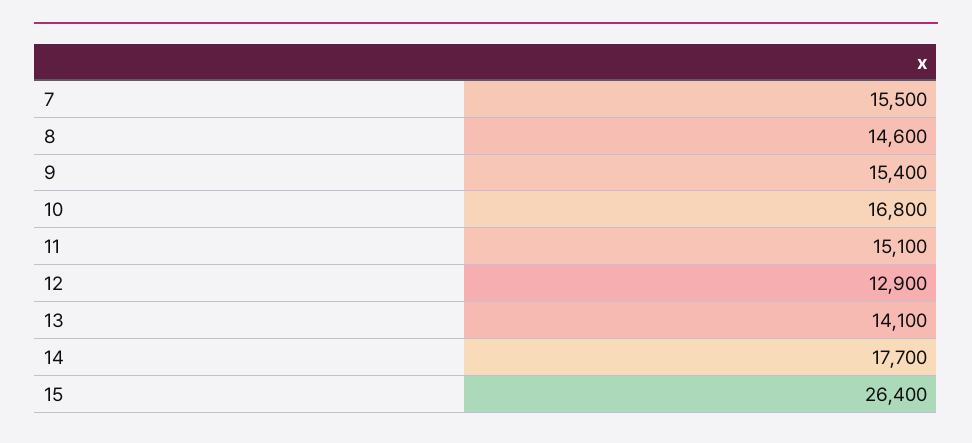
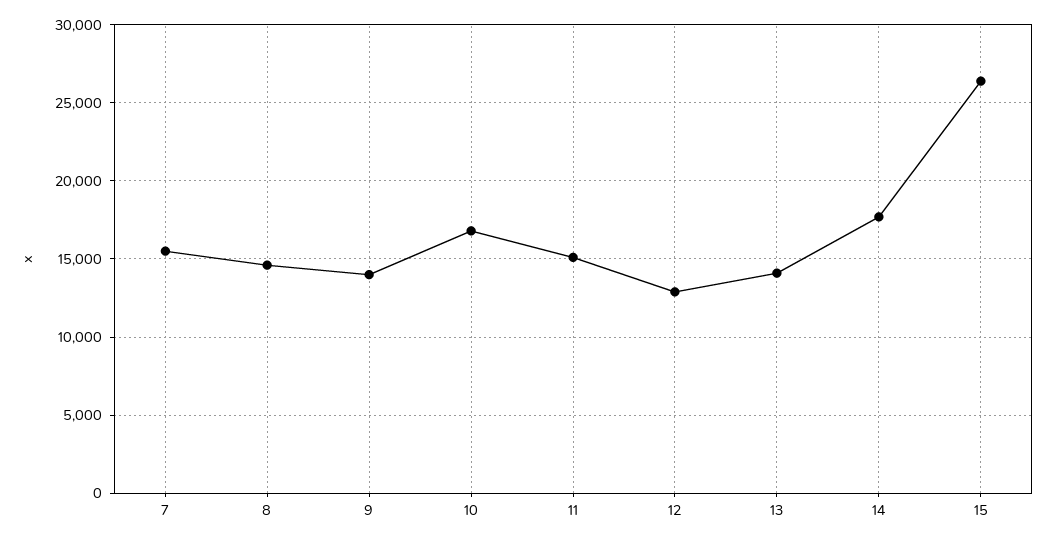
  {
    "7": 15500,
    "8": 14600,
-   "9": 15400,
+   "9": 14000,
    "10": 16800,
    "11": 15100,
    "12": 12900,
    "13": 14100,
    "14": 17700,
    "15": 26400
  }

